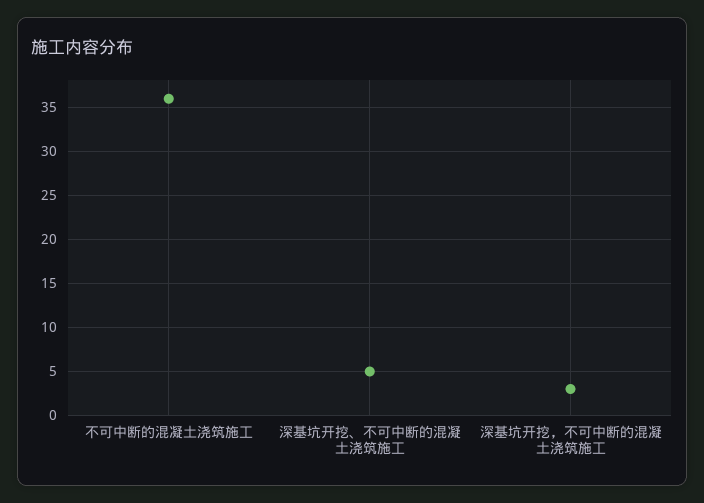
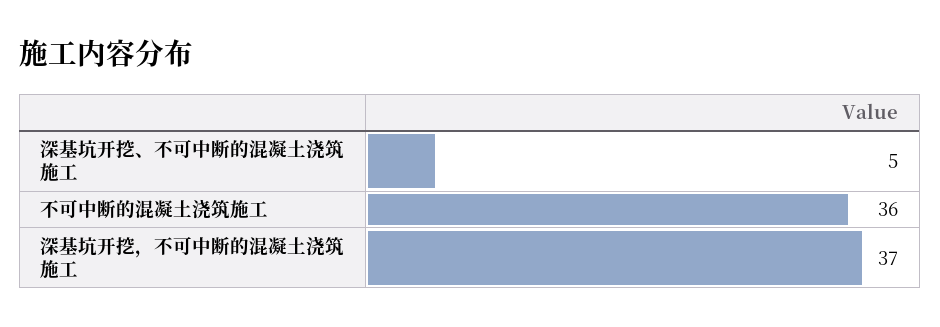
  {
    "不可中断的混凝土浇筑施工": 36,
    "深基坑开挖、不可中断的混凝土浇筑施工": 5,
-   "深基坑开挖，不可中断的混凝土浇筑施工": 3
+   "深基坑开挖，不可中断的混凝土浇筑施工": 37
  }

